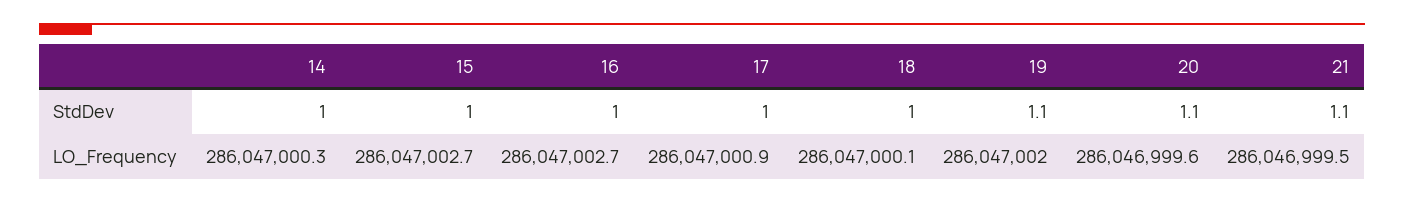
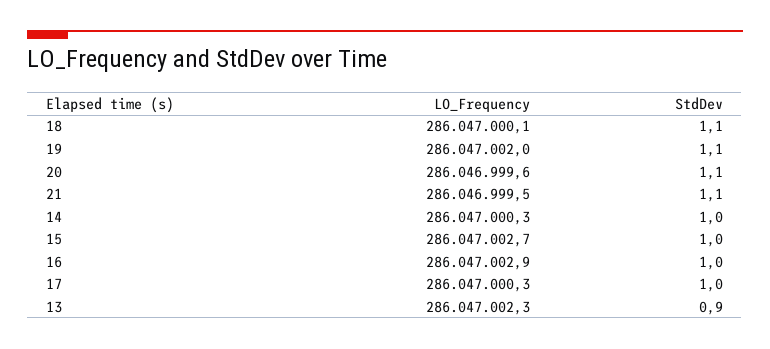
  {
    "14": {
      "StdDev": 1,
      "LO_Frequency": 286047000.3
    },
    "15": {
      "StdDev": 1,
      "LO_Frequency": 286047002.7
    },
    "16": {
      "StdDev": 1,
-     "LO_Frequency": 286047002.7
+     "LO_Frequency": 286047002.9
    },
    "17": {
      "StdDev": 1,
-     "LO_Frequency": 286047000.9
+     "LO_Frequency": 286047000.3
    },
    "18": {
-     "StdDev": 1,
+     "StdDev": 1.1,
      "LO_Frequency": 286047000.1
    },
    "19": {
      "StdDev": 1.1,
      "LO_Frequency": 286047002
    },
    "20": {
      "StdDev": 1.1,
      "LO_Frequency": 286046999.6
    },
    "21": {
      "StdDev": 1.1,
      "LO_Frequency": 286046999.5
-   }
+   },
+   "13": {
+     "LO_Frequency": 286047002.3,
+     "StdDev": 0.9
+   }
  }

